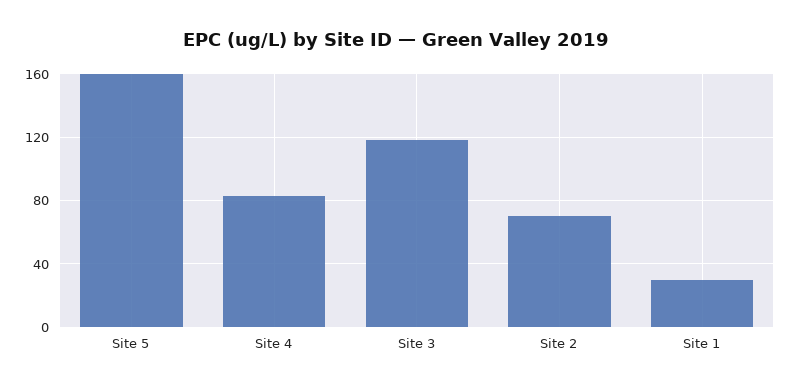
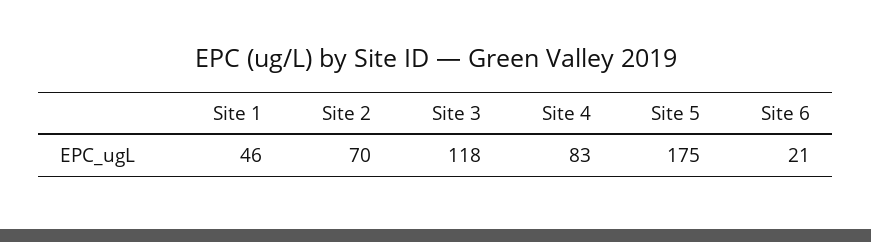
  {
-   "Site 5": 160,
+   "Site 5": 175,
    "Site 4": 83,
    "Site 3": 118,
    "Site 2": 70,
-   "Site 1": 30
+   "Site 1": 46,
+   "Site 6": 21
  }

